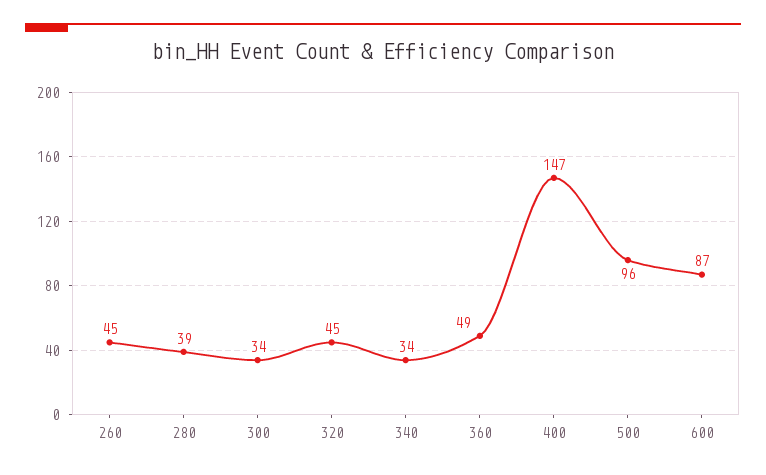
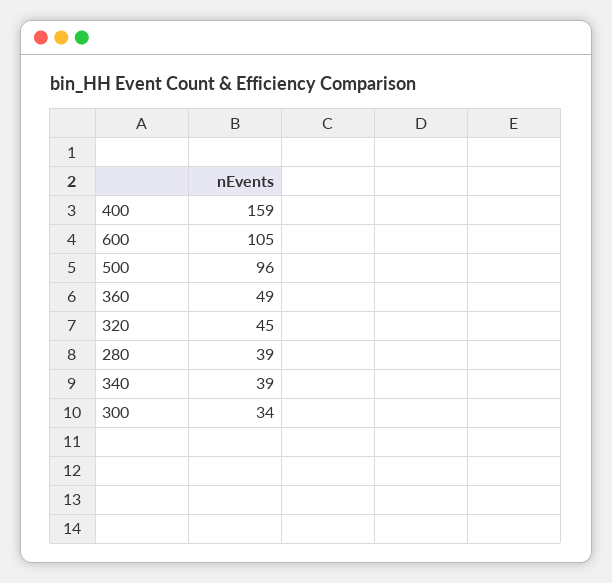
  {
-   "260": 45,
    "280": 39,
    "300": 34,
    "320": 45,
-   "340": 34,
+   "340": 39,
    "360": 49,
-   "400": 147,
+   "400": 159,
    "500": 96,
-   "600": 87
+   "600": 105
  }

